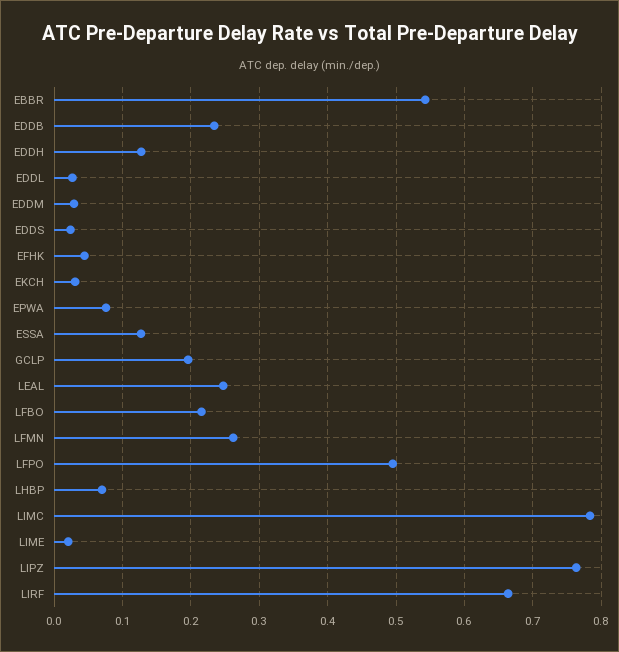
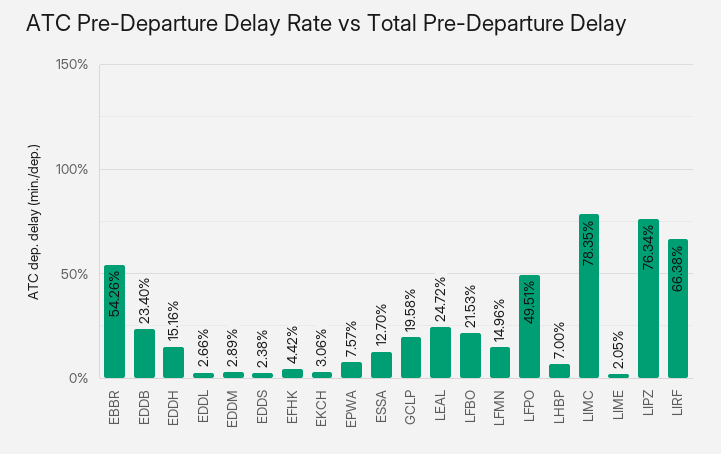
  {
    "EBBR": 0.5426,
    "EDDB": 0.234,
-   "EDDH": 0.13,
+   "EDDH": 0.1516,
    "EDDL": 0.0266,
    "EDDM": 0.0289,
    "EDDS": 0.0238,
    "EFHK": 0.0442,
    "EKCH": 0.0306,
    "EPWA": 0.0757,
    "ESSA": 0.127,
    "GCLP": 0.1958,
    "LEAL": 0.2472,
    "LFBO": 0.2153,
-   "LFMN": 0.26,
+   "LFMN": 0.1496,
    "LFPO": 0.4951,
    "LHBP": 0.07,
    "LIMC": 0.7835,
    "LIME": 0.0205,
    "LIPZ": 0.7634,
    "LIRF": 0.6638
  }

